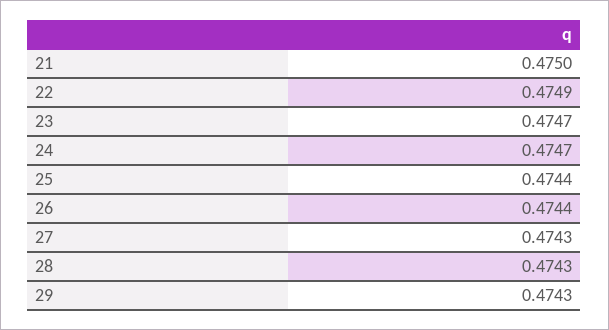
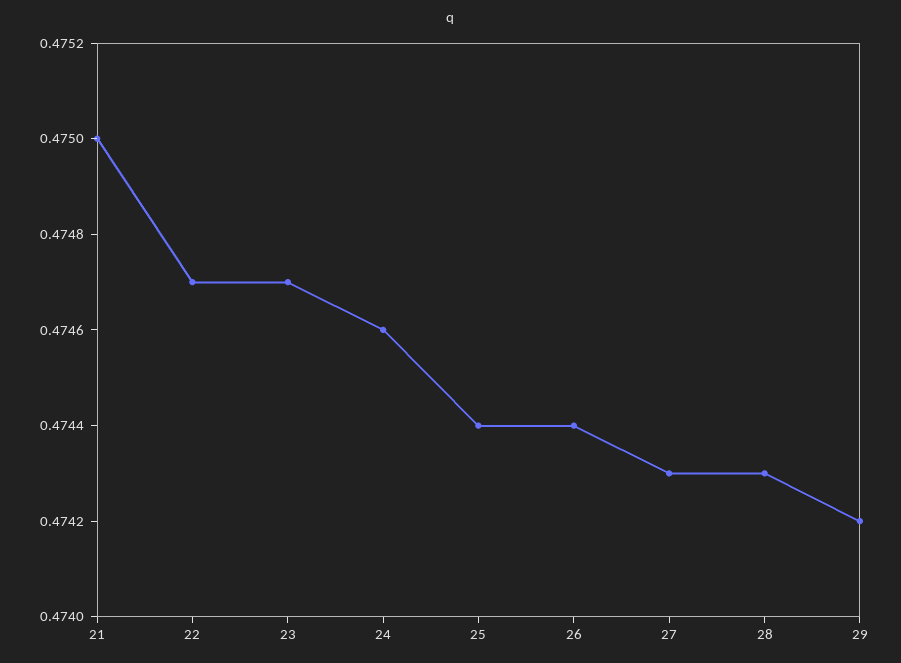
  {
    "21": 0.475,
-   "22": 0.4749,
+   "22": 0.4747,
    "23": 0.4747,
-   "24": 0.4747,
+   "24": 0.4746,
    "25": 0.4744,
    "26": 0.4744,
    "27": 0.4743,
    "28": 0.4743,
-   "29": 0.4743
+   "29": 0.4742
  }

